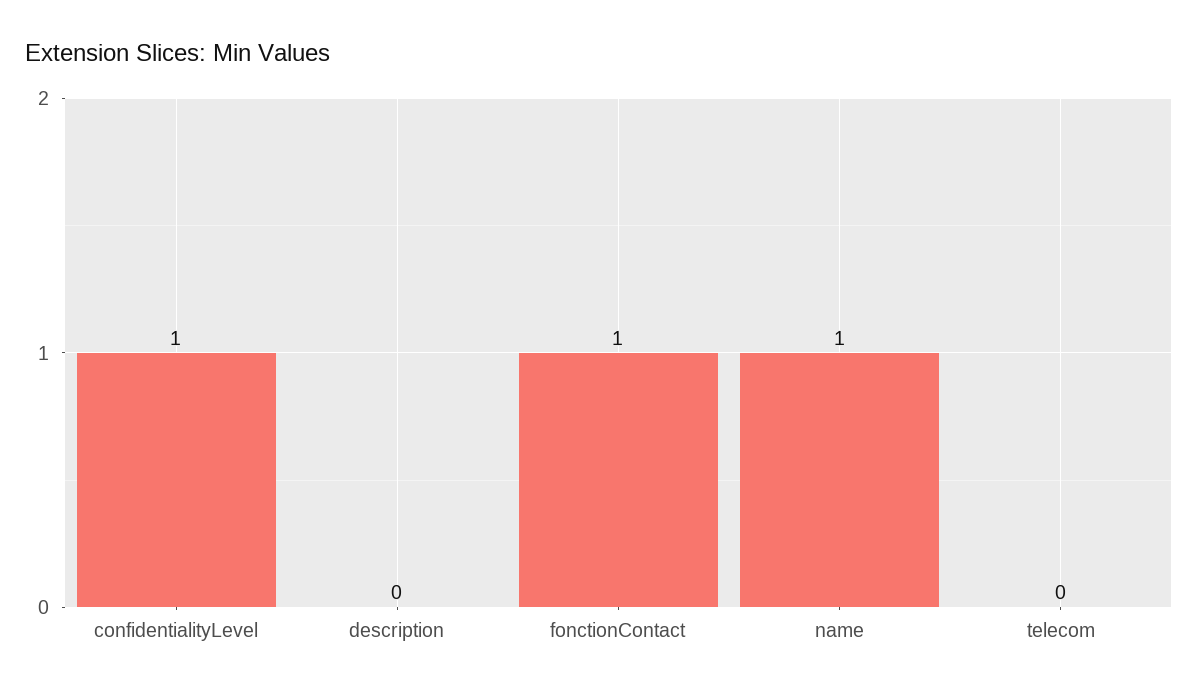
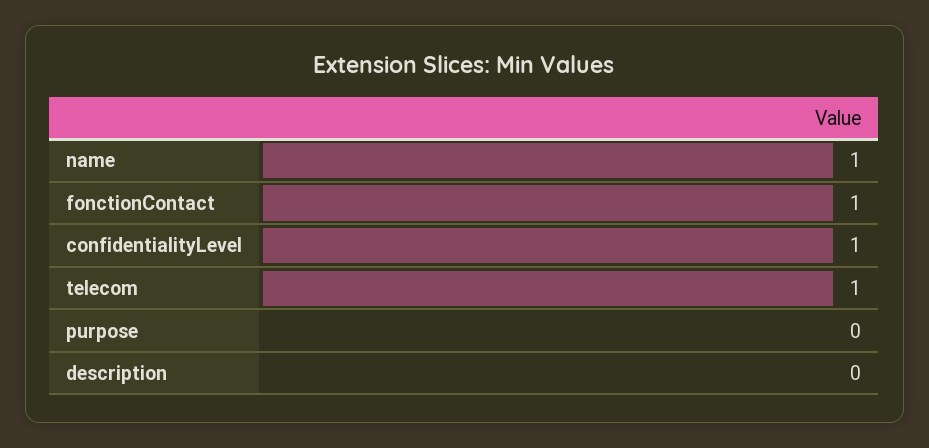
  {
    "confidentialityLevel": 1,
    "description": 0,
    "fonctionContact": 1,
    "name": 1,
-   "telecom": 0
+   "telecom": 1,
+   "purpose": 0
  }

